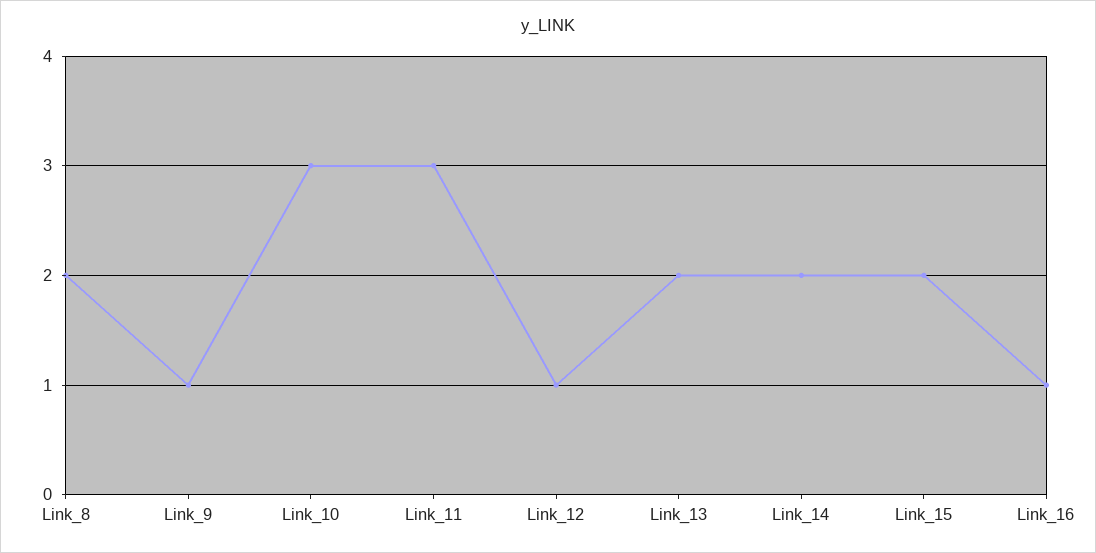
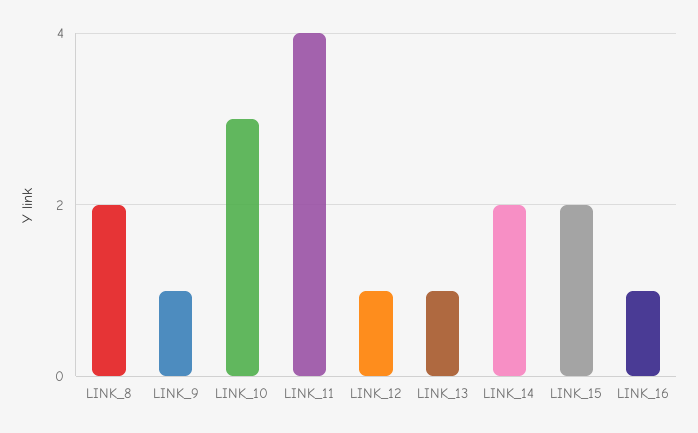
  {
    "Link_8": 2,
    "Link_9": 1,
    "Link_10": 3,
-   "Link_11": 3,
+   "Link_11": 4,
    "Link_12": 1,
-   "Link_13": 2,
+   "Link_13": 1,
    "Link_14": 2,
    "Link_15": 2,
    "Link_16": 1
  }

